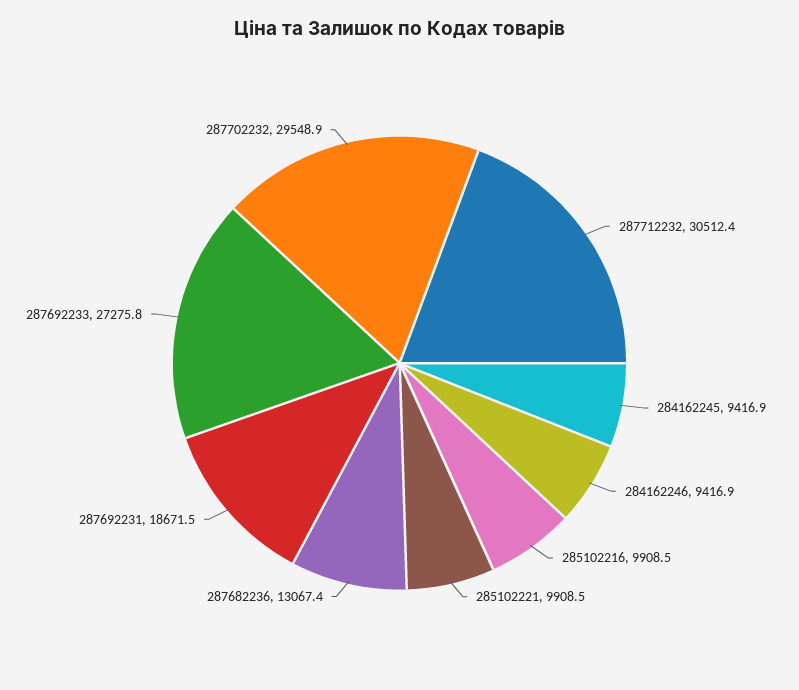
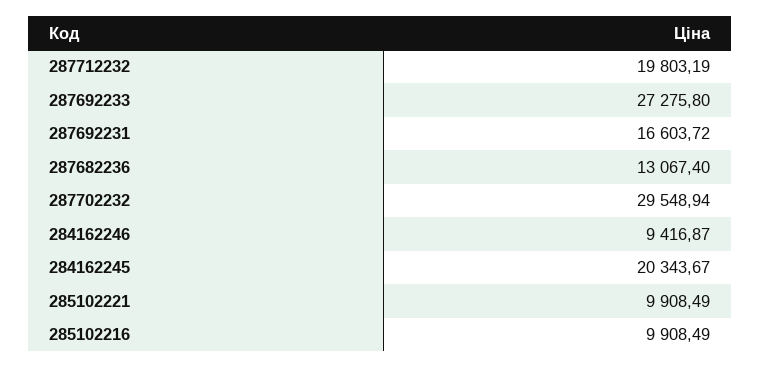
  {
-   "287712232": 30512.4,
+   "287712232": 19803.19,
-   "284162245": 9416.9,
+   "284162245": 20343.67,
    "284162246": 9416.87,
    "285102216": 9908.49,
    "285102221": 9908.49,
    "287682236": 13067.4,
-   "287692231": 18671.5,
+   "287692231": 16603.72,
    "287692233": 27275.8,
    "287702232": 29548.94
  }

